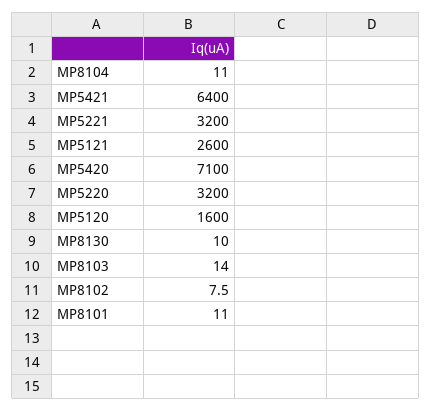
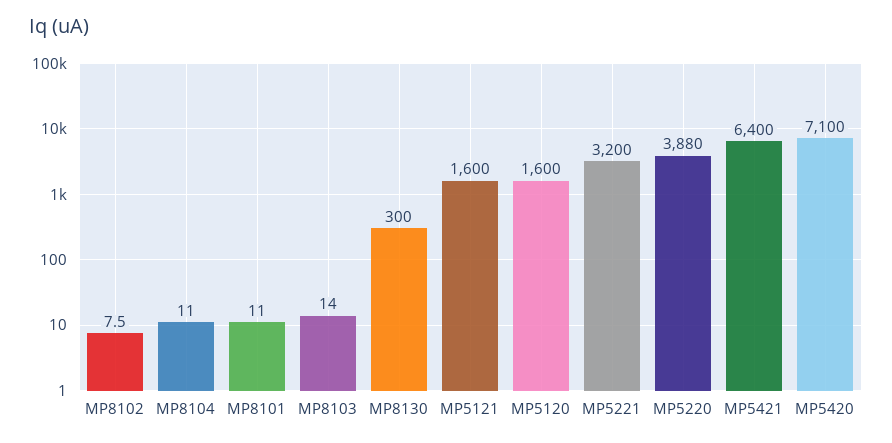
  {
    "MP8104": 11,
    "MP5421": 6400,
    "MP5221": 3200,
-   "MP5121": 2600,
+   "MP5121": 1600,
    "MP5420": 7100,
-   "MP5220": 3200,
+   "MP5220": 3880,
    "MP5120": 1600,
-   "MP8130": 10,
+   "MP8130": 300,
    "MP8103": 14,
    "MP8102": 7.5,
    "MP8101": 11
  }

